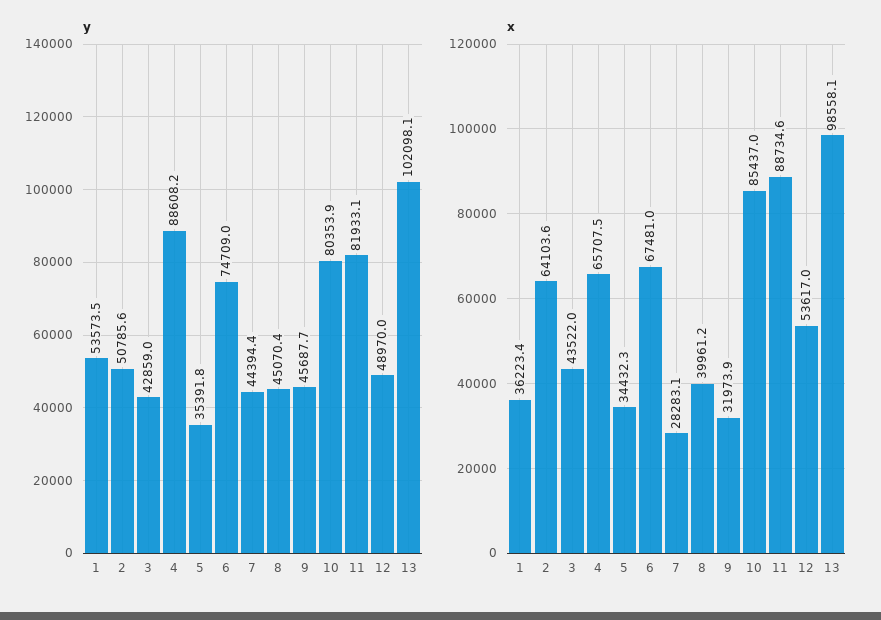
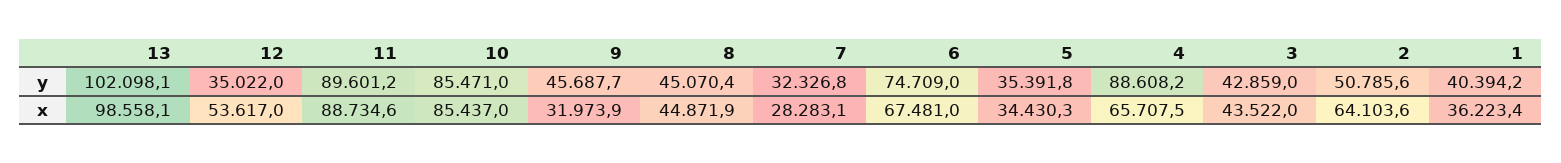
  {
    "y": {
-     "1": 53573.5,
+     "1": 40394.2,
      "2": 50785.6,
      "3": 42859,
      "4": 88608.2,
      "5": 35391.8,
      "6": 74709,
-     "7": 44394.4,
+     "7": 32326.8,
      "8": 45070.4,
      "9": 45687.7,
-     "10": 80353.9,
+     "10": 85471,
-     "11": 81933.1,
+     "11": 89601.2,
-     "12": 48970,
+     "12": 35022,
      "13": 102098.1
    },
    "x": {
      "1": 36223.4,
      "2": 64103.6,
      "3": 43522,
      "4": 65707.5,
-     "5": 34432.3,
+     "5": 34430.3,
      "6": 67481,
      "7": 28283.1,
-     "8": 39961.2,
+     "8": 44871.9,
      "9": 31973.9,
      "10": 85437,
      "11": 88734.6,
      "12": 53617,
      "13": 98558.1
    }
  }

